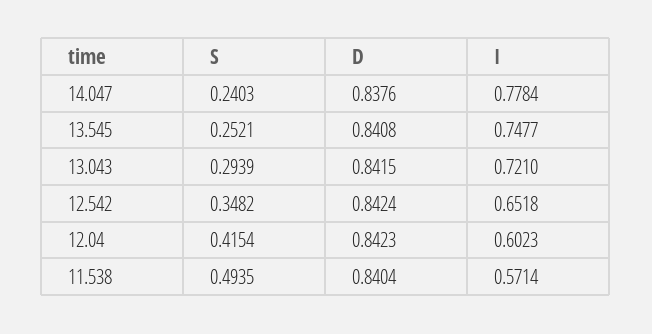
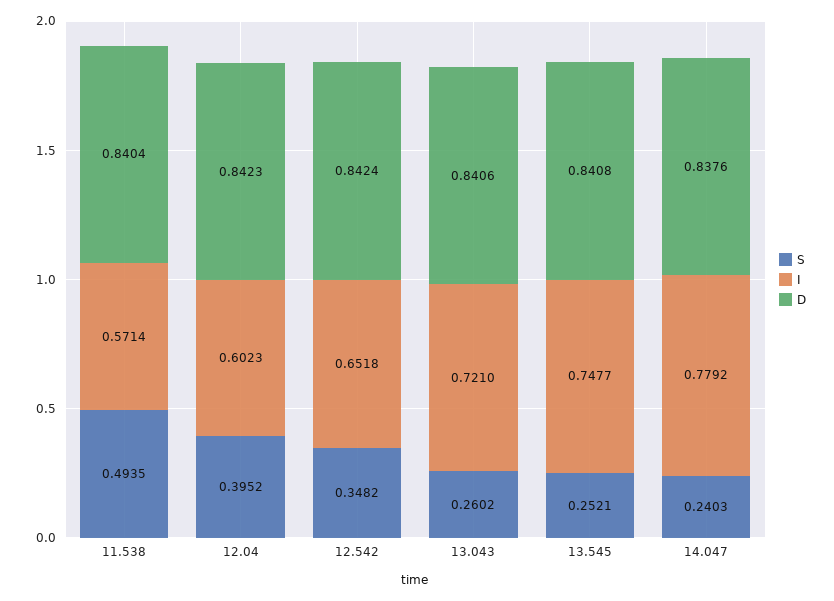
  {
    "S": {
      "14.047": 0.2403,
      "13.545": 0.2521,
-     "13.043": 0.2939,
+     "13.043": 0.2602,
      "12.542": 0.3482,
-     "12.04": 0.4154,
+     "12.04": 0.3952,
      "11.538": 0.4935
    },
    "D": {
      "14.047": 0.8376,
      "13.545": 0.8408,
-     "13.043": 0.8415,
+     "13.043": 0.8406,
      "12.542": 0.8424,
      "12.04": 0.8423,
      "11.538": 0.8404
    },
    "I": {
-     "14.047": 0.7784,
+     "14.047": 0.7792,
      "13.545": 0.7477,
      "13.043": 0.721,
      "12.542": 0.6518,
      "12.04": 0.6023,
      "11.538": 0.5714
    }
  }

